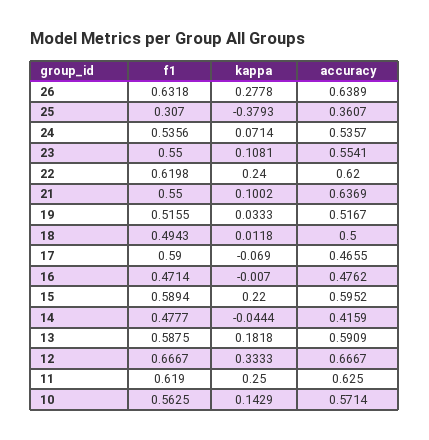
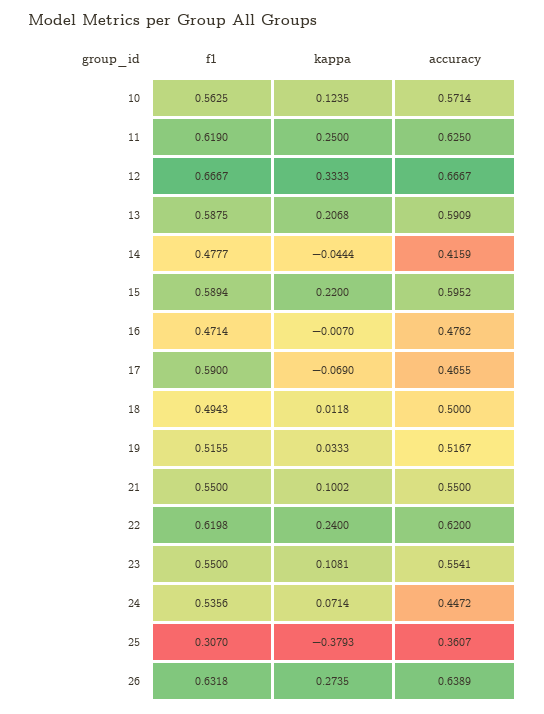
  {
    "f1": {
      "26": 0.6318,
      "25": 0.307,
      "24": 0.5356,
      "23": 0.55,
      "22": 0.6198,
      "21": 0.55,
      "19": 0.5155,
      "18": 0.4943,
      "17": 0.59,
      "16": 0.4714,
      "15": 0.5894,
      "14": 0.4777,
      "13": 0.5875,
      "12": 0.6667,
      "11": 0.619,
      "10": 0.5625
    },
    "kappa": {
-     "26": 0.2778,
+     "26": 0.2735,
      "25": -0.3793,
      "24": 0.0714,
      "23": 0.1081,
      "22": 0.24,
      "21": 0.1002,
      "19": 0.0333,
      "18": 0.0118,
      "17": -0.069,
      "16": -0.007,
      "15": 0.22,
      "14": -0.0444,
-     "13": 0.1818,
+     "13": 0.2068,
      "12": 0.3333,
      "11": 0.25,
-     "10": 0.1429
+     "10": 0.1235
    },
    "accuracy": {
      "26": 0.6389,
      "25": 0.3607,
-     "24": 0.5357,
+     "24": 0.4472,
      "23": 0.5541,
      "22": 0.62,
-     "21": 0.6369,
+     "21": 0.55,
      "19": 0.5167,
      "18": 0.5,
      "17": 0.4655,
      "16": 0.4762,
      "15": 0.5952,
      "14": 0.4159,
      "13": 0.5909,
      "12": 0.6667,
      "11": 0.625,
      "10": 0.5714
    }
  }

